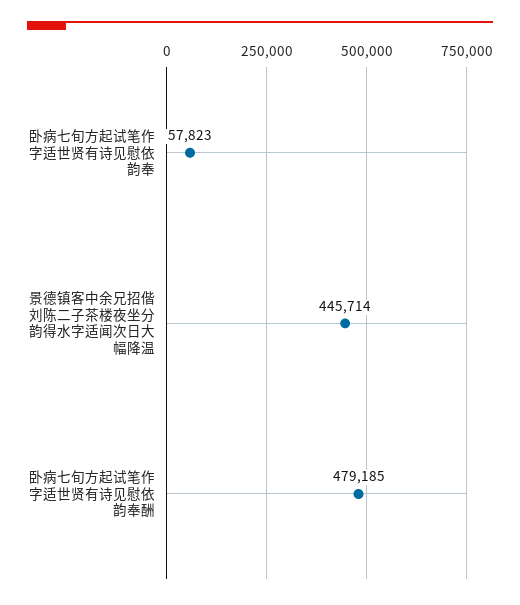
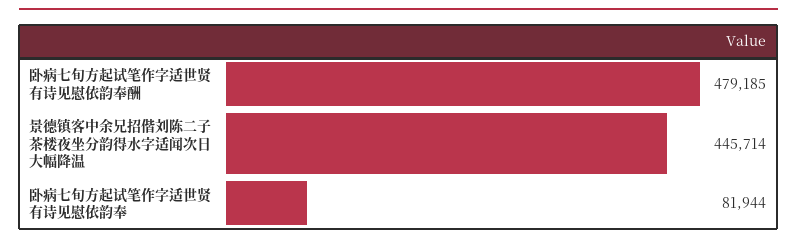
  {
-   "卧病七旬方起试笔作字适世贤有诗见慰依韵奉": 57823,
+   "卧病七旬方起试笔作字适世贤有诗见慰依韵奉": 81944,
    "景德镇客中余兄招偕刘陈二子茶楼夜坐分韵得水字适闻次日大幅降温": 445714,
    "卧病七旬方起试笔作字适世贤有诗见慰依韵奉酬": 479185
  }

